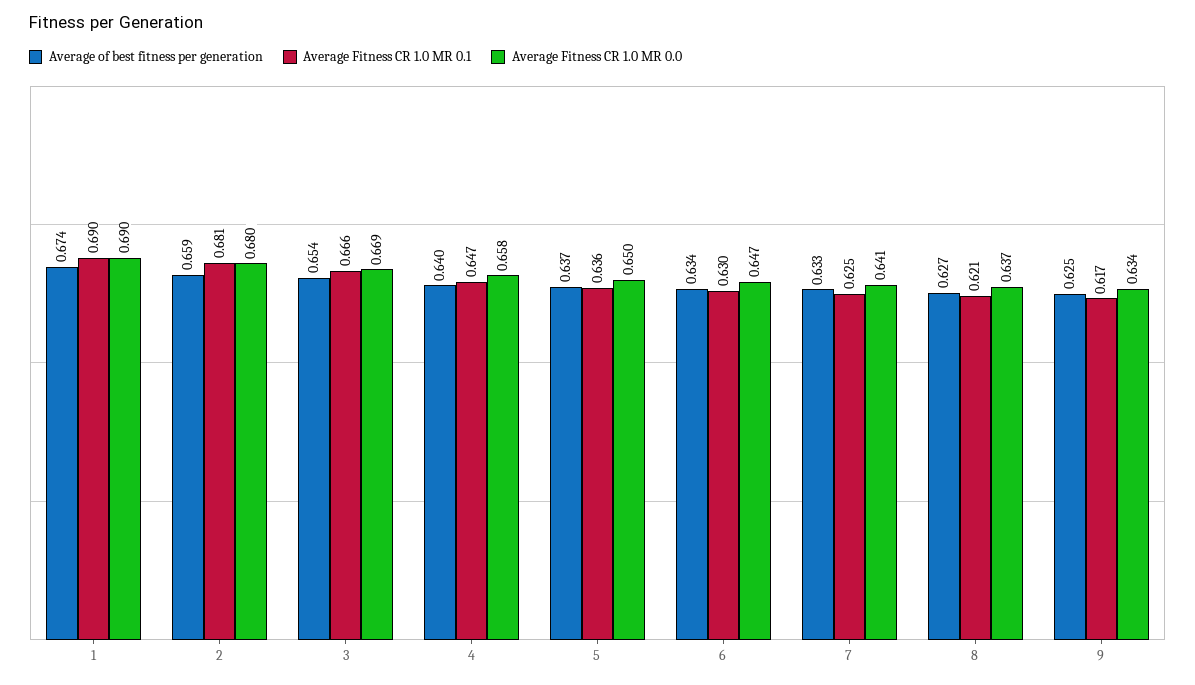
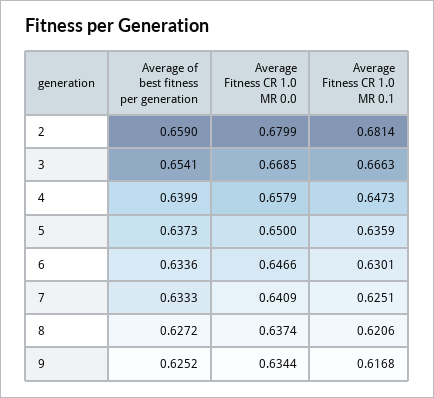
  {
    "Average of best fitness per generation": {
-     "1": 0.674,
      "2": 0.659,
      "3": 0.6541,
      "4": 0.6399,
      "5": 0.6373,
      "6": 0.6336,
      "7": 0.6333,
      "8": 0.6272,
      "9": 0.6252
    },
    "Average Fitness CR 1.0 MR 0.1": {
-     "1": 0.69,
      "2": 0.6814,
      "3": 0.6663,
      "4": 0.6473,
      "5": 0.6359,
      "6": 0.6301,
      "7": 0.6251,
      "8": 0.6206,
      "9": 0.6168
    },
    "Average Fitness CR 1.0 MR 0.0": {
-     "1": 0.69,
      "2": 0.6799,
      "3": 0.6685,
      "4": 0.6579,
      "5": 0.65,
      "6": 0.6466,
      "7": 0.6409,
      "8": 0.6374,
      "9": 0.6344
    }
  }

